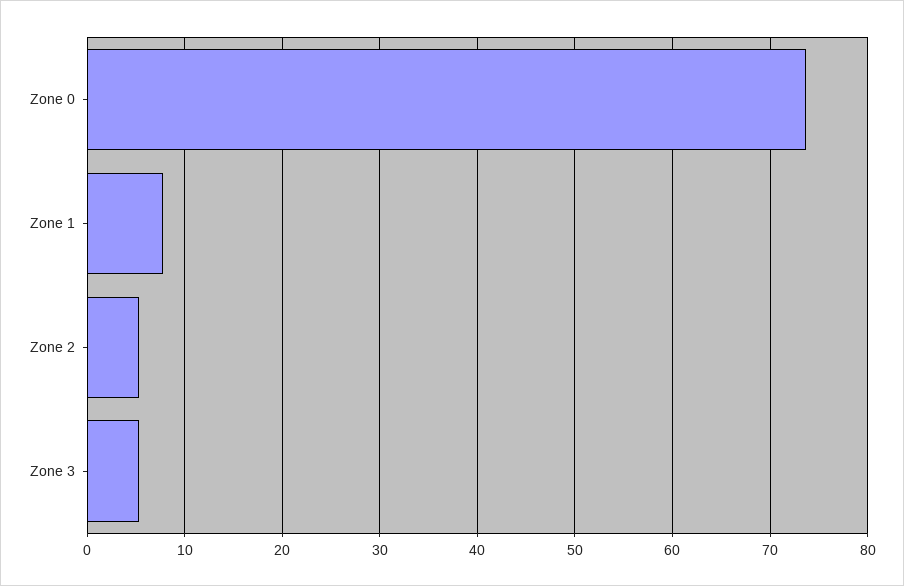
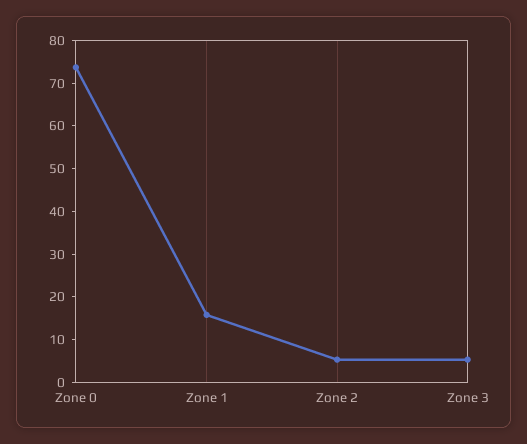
  {
    "Zone 0": 74,
-   "Zone 1": 8,
+   "Zone 1": 16,
    "Zone 2": 5,
    "Zone 3": 5
  }

